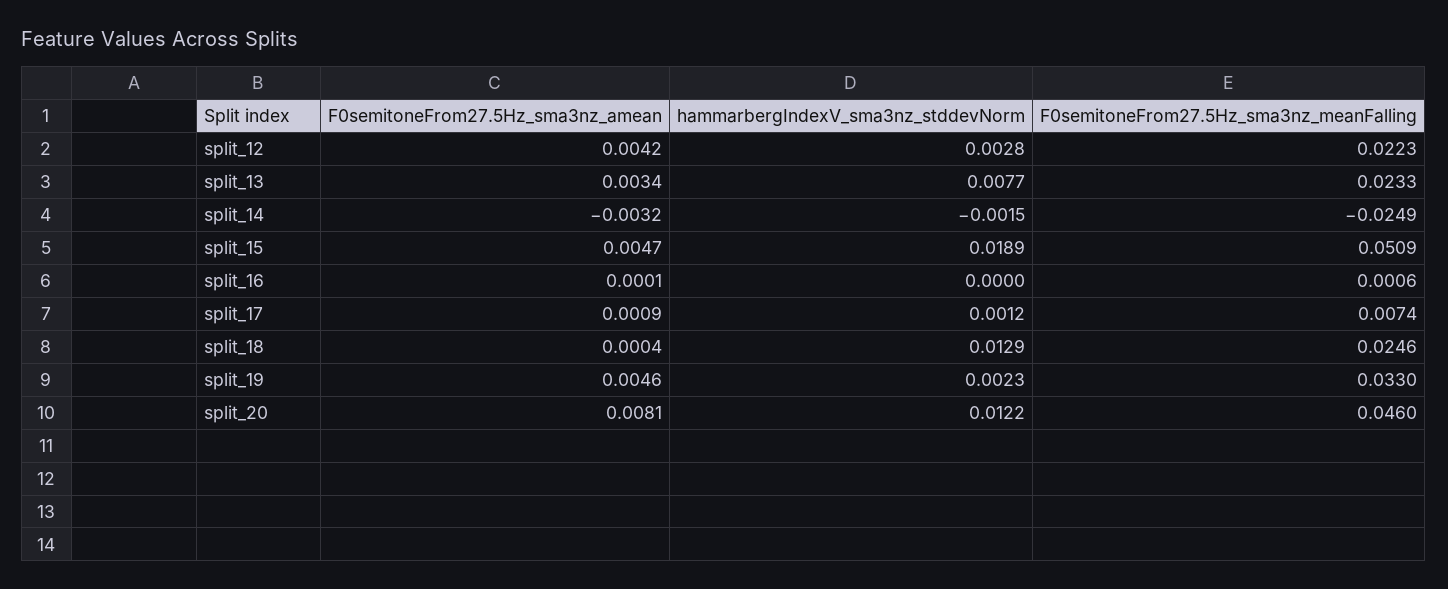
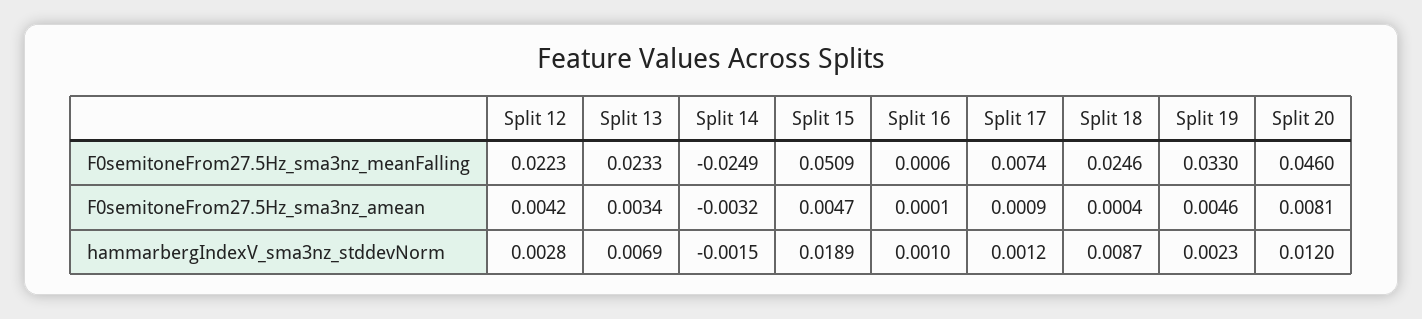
  {
    "F0semitoneFrom27.5Hz_sma3nz_amean": {
      "split_12": 0.0042,
      "split_13": 0.0034,
      "split_14": -0.0032,
      "split_15": 0.0047,
      "split_16": 0.0001,
      "split_17": 0.0009,
      "split_18": 0.0004,
      "split_19": 0.0046,
      "split_20": 0.0081
    },
    "hammarbergIndexV_sma3nz_stddevNorm": {
      "split_12": 0.0028,
-     "split_13": 0.0077,
+     "split_13": 0.0069,
      "split_14": -0.0015,
      "split_15": 0.0189,
-     "split_16": 0,
+     "split_16": 0.001,
      "split_17": 0.0012,
-     "split_18": 0.0129,
+     "split_18": 0.0087,
      "split_19": 0.0023,
-     "split_20": 0.0122
+     "split_20": 0.012
    },
    "F0semitoneFrom27.5Hz_sma3nz_meanFalling": {
      "split_12": 0.0223,
      "split_13": 0.0233,
      "split_14": -0.0249,
      "split_15": 0.0509,
      "split_16": 0.0006,
      "split_17": 0.0074,
      "split_18": 0.0246,
      "split_19": 0.033,
      "split_20": 0.046
    }
  }

